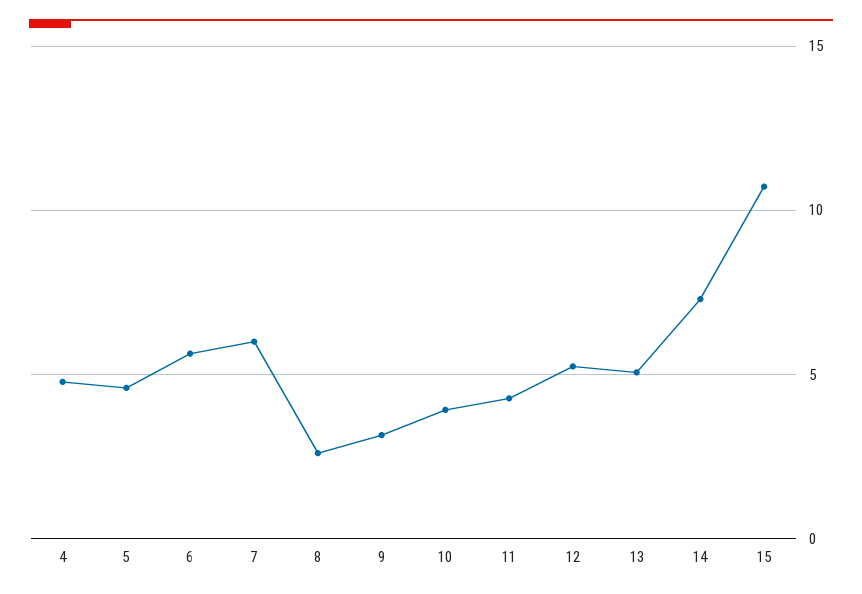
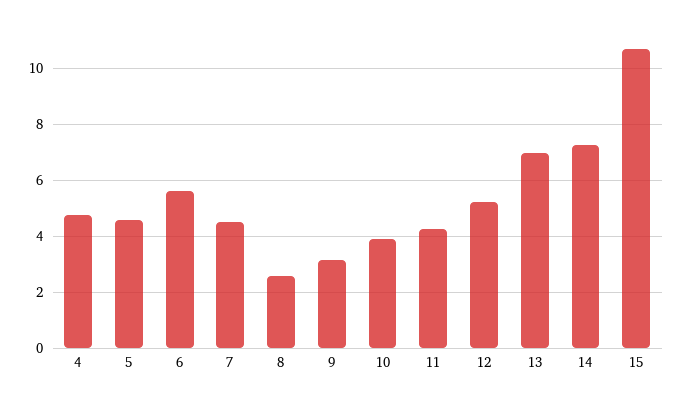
  {
    "4": 4.75,
    "5": 4.5,
    "6": 5.75,
-   "7": 6,
+   "7": 4.5,
    "8": 2.5,
    "9": 3.25,
    "10": 4,
    "11": 4.25,
    "12": 5.25,
-   "13": 5,
+   "13": 7,
    "14": 7.25,
    "15": 10.75
  }

